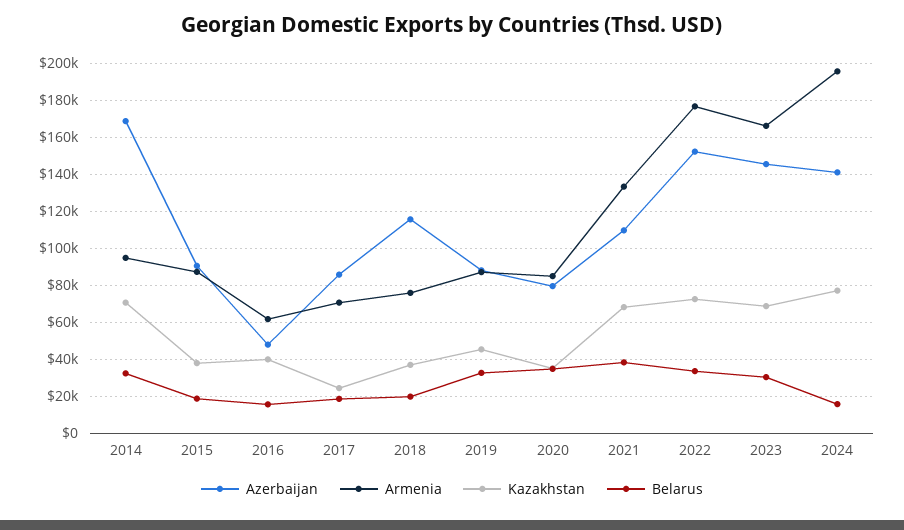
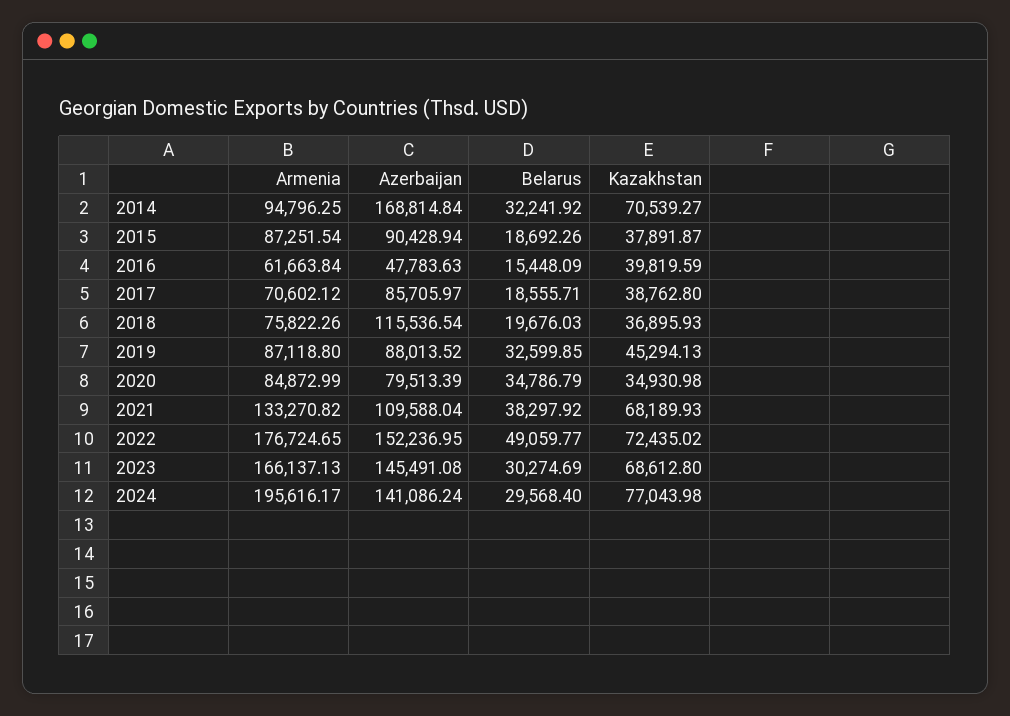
  {
    "Azerbaijan": {
      "2014": 168814.84,
      "2015": 90428.94,
      "2016": 47783.63,
      "2017": 85705.97,
      "2018": 115536.54,
      "2019": 88013.52,
      "2020": 79513.39,
      "2021": 109588.04,
      "2022": 152236.95,
      "2023": 145491.08,
      "2024": 141086.24
    },
    "Armenia": {
      "2014": 94796.25,
      "2015": 87251.54,
      "2016": 61663.84,
      "2017": 70602.12,
      "2018": 75822.26,
      "2019": 87118.8,
      "2020": 84872.99,
      "2021": 133270.82,
      "2022": 176724.65,
      "2023": 166137.13,
      "2024": 195616.17
    },
    "Kazakhstan": {
      "2014": 70539.27,
      "2015": 37891.87,
      "2016": 39819.59,
-     "2017": 25000,
+     "2017": 38762.8,
      "2018": 36895.93,
      "2019": 45294.13,
      "2020": 34930.98,
      "2021": 68189.93,
      "2022": 72435.02,
      "2023": 68612.8,
      "2024": 77043.98
    },
    "Belarus": {
      "2014": 32241.92,
      "2015": 18692.26,
      "2016": 15448.09,
      "2017": 18555.71,
      "2018": 19676.03,
      "2019": 32599.85,
      "2020": 34786.79,
      "2021": 38297.92,
-     "2022": 35000,
+     "2022": 49059.77,
      "2023": 30274.69,
-     "2024": 15000
+     "2024": 29568.4
    }
  }

